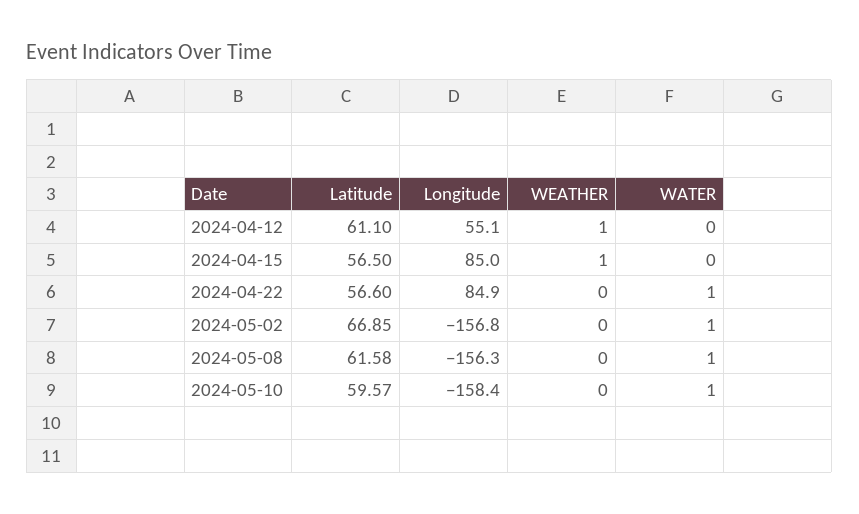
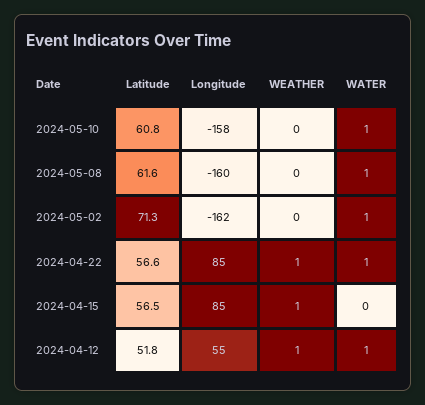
  {
    "Latitude": {
-     "2024-04-12": 61.1,
+     "2024-04-12": 51.8,
      "2024-04-15": 56.5,
      "2024-04-22": 56.6,
-     "2024-05-02": 66.85,
+     "2024-05-02": 71.3,
      "2024-05-08": 61.58,
-     "2024-05-10": 59.57
+     "2024-05-10": 60.8
    },
    "Longitude": {
      "2024-04-12": 55.1,
      "2024-04-15": 85,
      "2024-04-22": 84.9,
-     "2024-05-02": -156.8,
+     "2024-05-02": -162,
-     "2024-05-08": -156.3,
+     "2024-05-08": -160,
      "2024-05-10": -158.4
    },
    "WEATHER": {
      "2024-04-12": 1,
      "2024-04-15": 1,
-     "2024-04-22": 0,
+     "2024-04-22": 1,
      "2024-05-02": 0,
      "2024-05-08": 0,
      "2024-05-10": 0
    },
    "WATER": {
-     "2024-04-12": 0,
+     "2024-04-12": 1,
      "2024-04-15": 0,
      "2024-04-22": 1,
      "2024-05-02": 1,
      "2024-05-08": 1,
      "2024-05-10": 1
    }
  }

